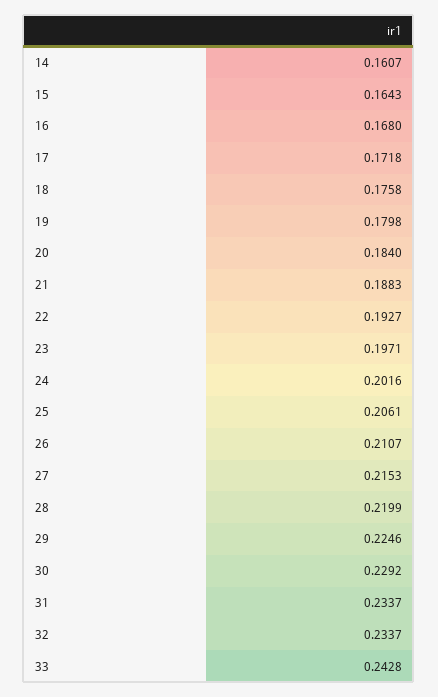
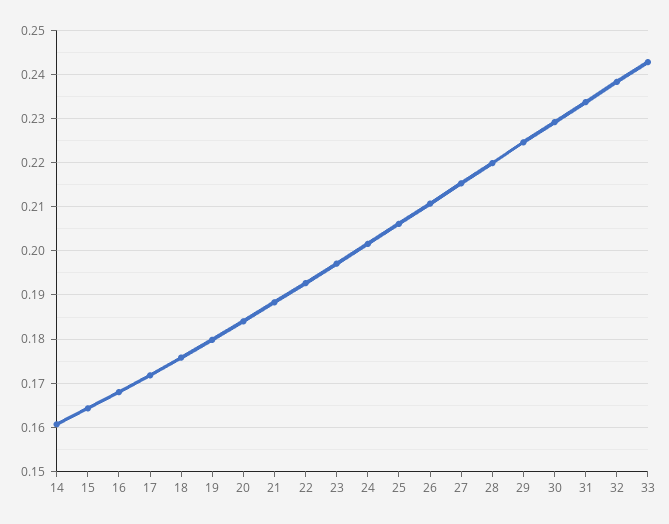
  {
    "14": 0.1607,
    "15": 0.1643,
    "16": 0.168,
    "17": 0.1718,
    "18": 0.1758,
    "19": 0.1798,
    "20": 0.184,
    "21": 0.1883,
    "22": 0.1927,
    "23": 0.1971,
    "24": 0.2016,
    "25": 0.2061,
    "26": 0.2107,
    "27": 0.2153,
    "28": 0.2199,
    "29": 0.2246,
    "30": 0.2292,
    "31": 0.2337,
-   "32": 0.2337,
+   "32": 0.238,
    "33": 0.2428
  }

